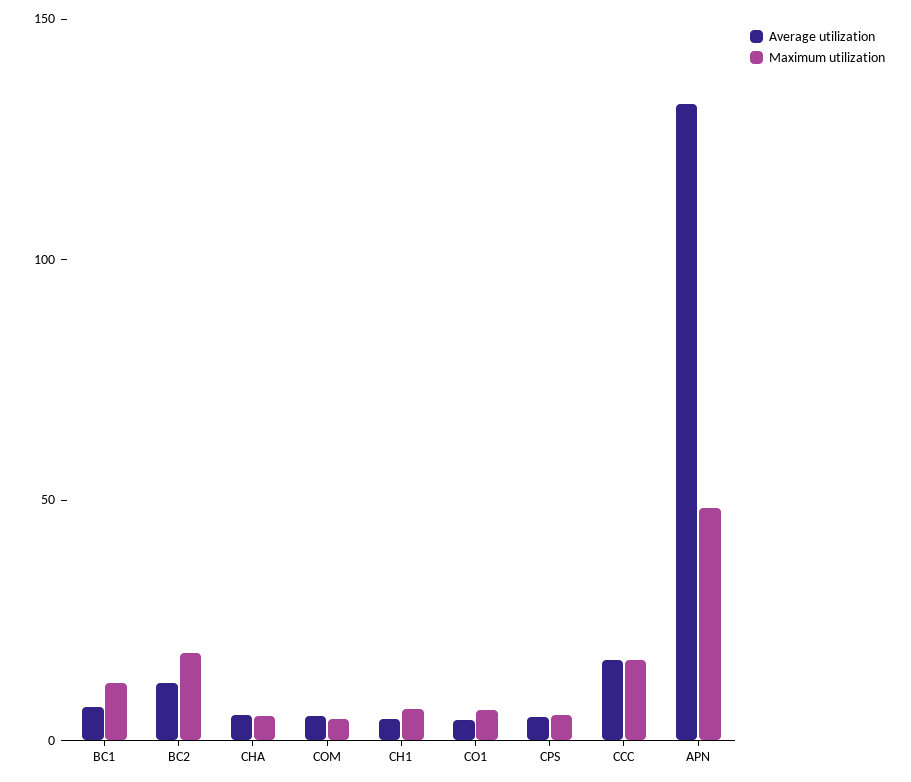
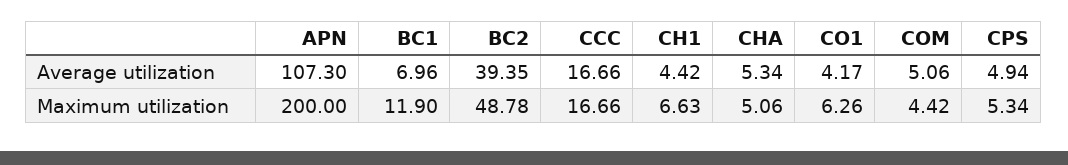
  {
    "Average utilization": {
      "BC1": 6.96,
-     "BC2": 10,
+     "BC2": 39.35,
      "CHA": 5.34,
      "COM": 5.06,
      "CH1": 4.42,
      "CO1": 4.17,
      "CPS": 4.94,
      "CCC": 16.66,
-     "APN": 130
+     "APN": 107.3
    },
    "Maximum utilization": {
      "BC1": 11.9,
-     "BC2": 20,
+     "BC2": 48.78,
      "CHA": 5.06,
      "COM": 4.42,
      "CH1": 6.63,
      "CO1": 6.26,
      "CPS": 5.34,
      "CCC": 16.66,
-     "APN": 50
+     "APN": 200
    }
  }

